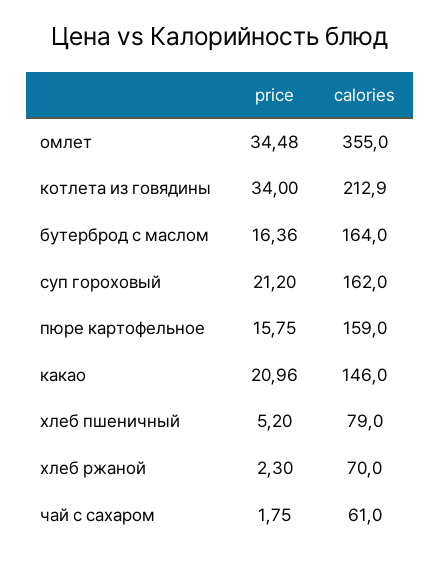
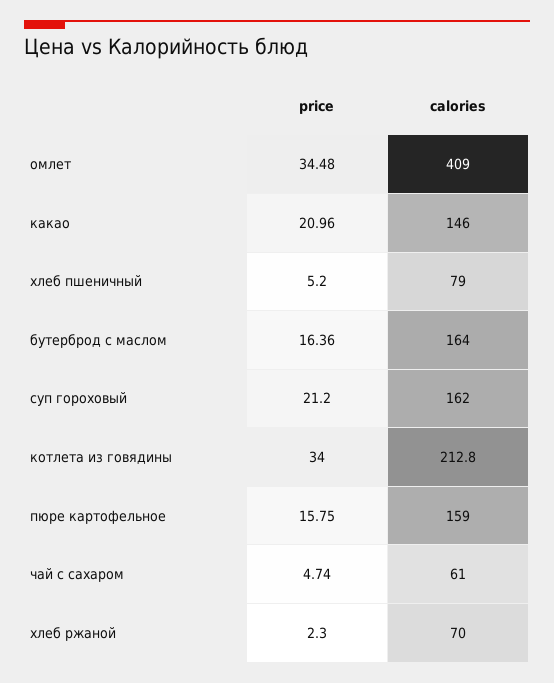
  {
    "price": {
      "омлет": 34.48,
      "котлета из говядины": 34,
      "бутерброд с маслом": 16.36,
      "суп гороховый": 21.2,
      "пюре картофельное": 15.75,
      "какао": 20.96,
      "хлеб пшеничный": 5.2,
      "хлеб ржаной": 2.3,
-     "чай с сахаром": 1.75
+     "чай с сахаром": 4.74
    },
    "calories": {
-     "омлет": 355,
+     "омлет": 409,
-     "котлета из говядины": 212.9,
+     "котлета из говядины": 212.8,
      "бутерброд с маслом": 164,
      "суп гороховый": 162,
      "пюре картофельное": 159,
      "какао": 146,
      "хлеб пшеничный": 79,
      "хлеб ржаной": 70,
      "чай с сахаром": 61
    }
  }

